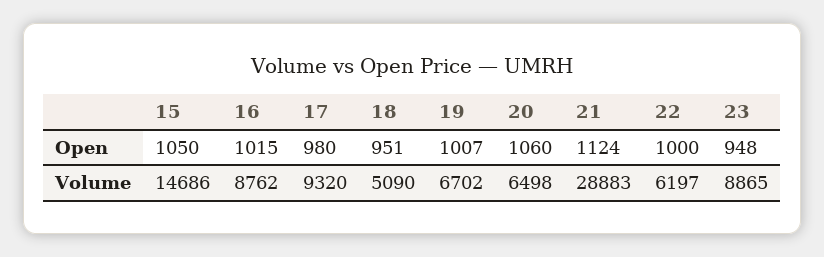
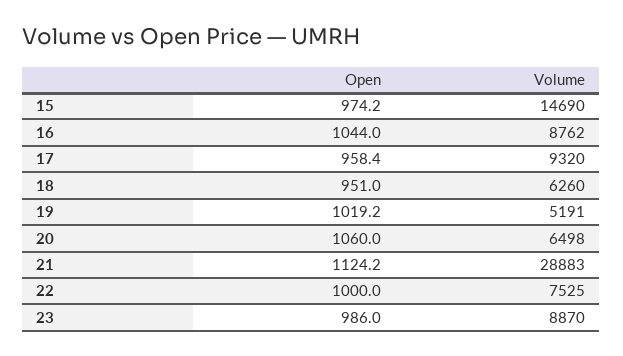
  {
    "15": {
-     "Open": 1050,
+     "Open": 974.2,
-     "Volume": 14686
+     "Volume": 14690
    },
    "16": {
-     "Open": 1015,
+     "Open": 1044,
      "Volume": 8762
    },
    "17": {
-     "Open": 980,
+     "Open": 958.4,
      "Volume": 9320
    },
    "18": {
      "Open": 951,
-     "Volume": 5090
+     "Volume": 6260
    },
    "19": {
-     "Open": 1007,
+     "Open": 1019.2,
-     "Volume": 6702
+     "Volume": 5191
    },
    "20": {
      "Open": 1060,
      "Volume": 6498
    },
    "21": {
      "Open": 1124.2,
      "Volume": 28883
    },
    "22": {
      "Open": 1000,
-     "Volume": 6197
+     "Volume": 7525
    },
    "23": {
-     "Open": 948,
+     "Open": 986,
-     "Volume": 8865
+     "Volume": 8870
    }
  }

